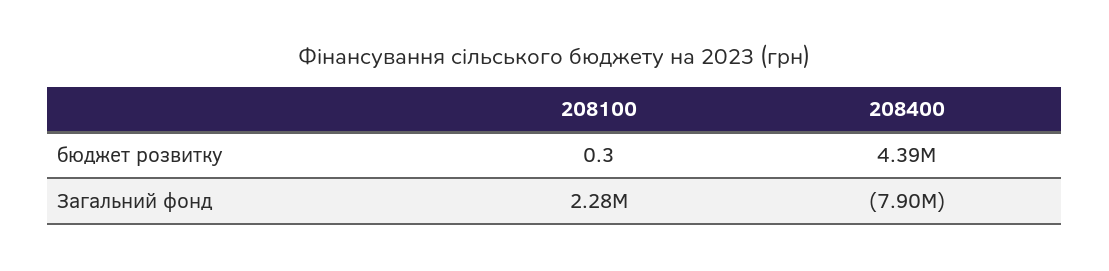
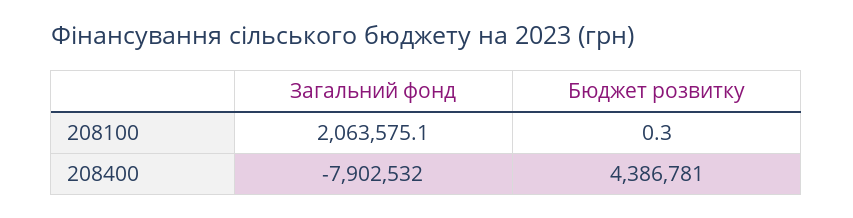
  {
    "208100": {
      "бюджет розвитку": 0.3,
-     "Загальний фонд": 2280000
+     "Загальний фонд": 2063575.1
    },
    "208400": {
      "бюджет розвитку": 4386781,
      "Загальний фонд": -7902532
    }
  }

